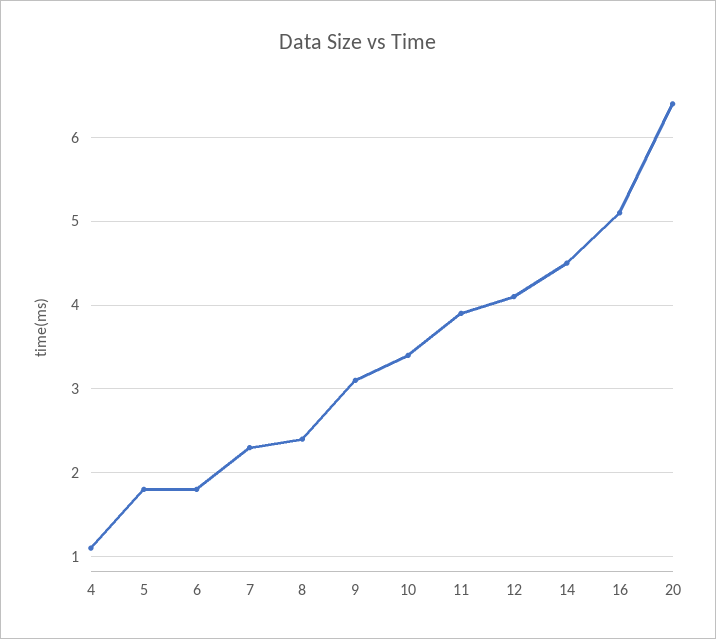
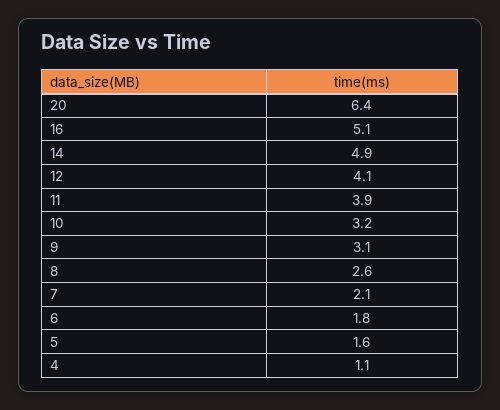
  {
    "4": 1.1,
-   "5": 1.8,
+   "5": 1.6,
    "6": 1.8,
-   "7": 2.3,
+   "7": 2.1,
-   "8": 2.4,
+   "8": 2.6,
    "9": 3.1,
-   "10": 3.4,
+   "10": 3.2,
    "11": 3.9,
    "12": 4.1,
-   "14": 4.5,
+   "14": 4.9,
    "16": 5.1,
    "20": 6.4
  }

